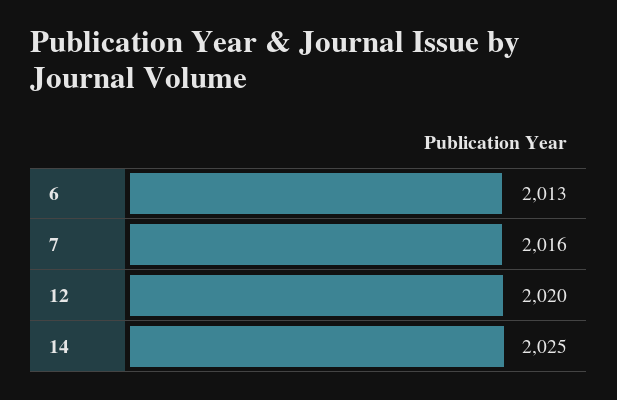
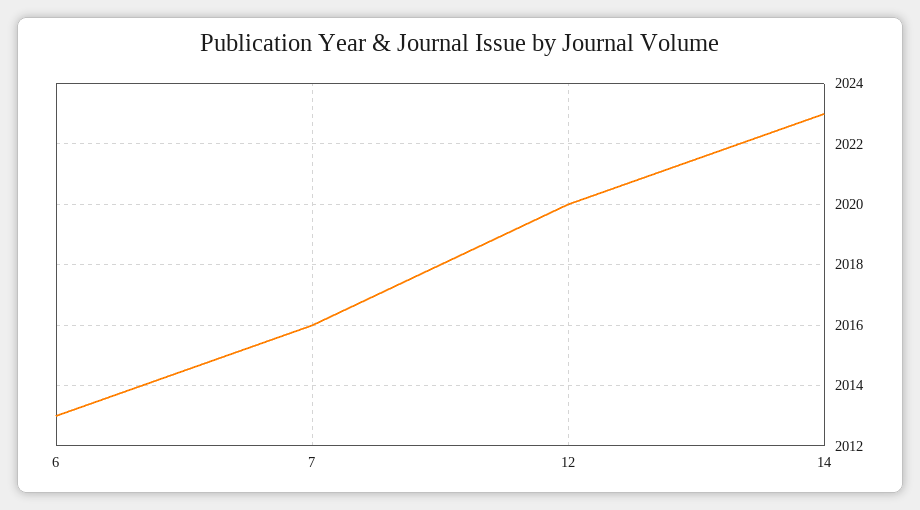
  {
    "6": 2013,
    "7": 2016,
    "12": 2020,
-   "14": 2025
+   "14": 2023
  }

